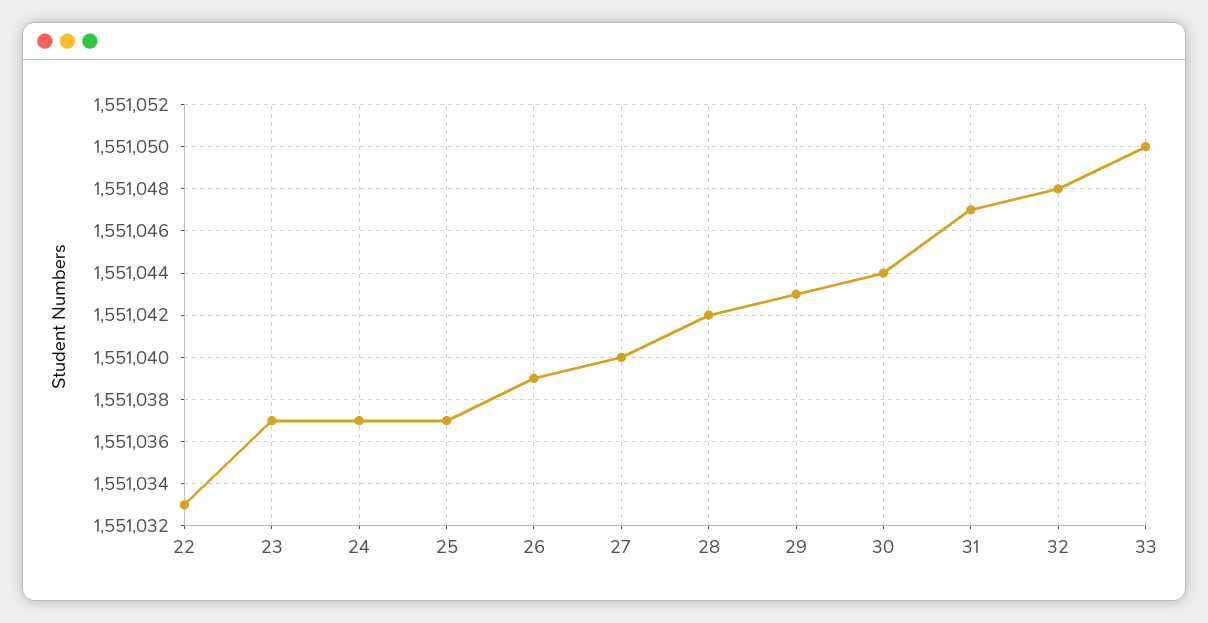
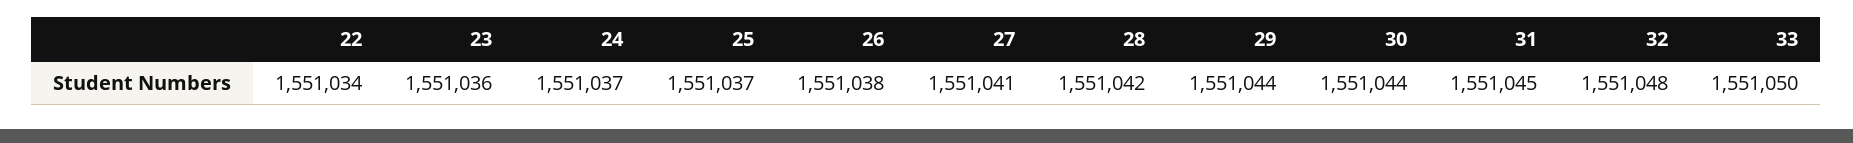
  {
-   "22": 1551033,
+   "22": 1551034,
-   "23": 1551037,
+   "23": 1551036,
    "24": 1551037,
    "25": 1551037,
-   "26": 1551039,
+   "26": 1551038,
-   "27": 1551040,
+   "27": 1551041,
    "28": 1551042,
-   "29": 1551043,
+   "29": 1551044,
    "30": 1551044,
-   "31": 1551047,
+   "31": 1551045,
    "32": 1551048,
    "33": 1551050
  }

